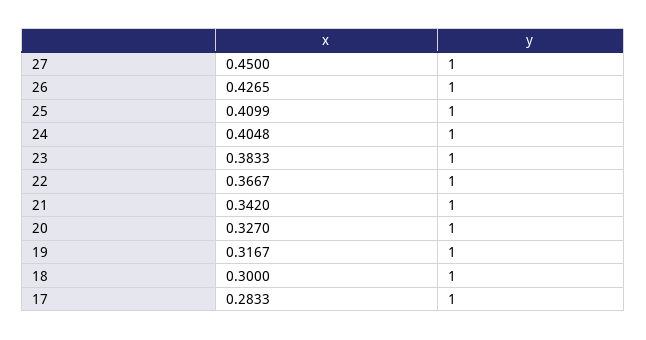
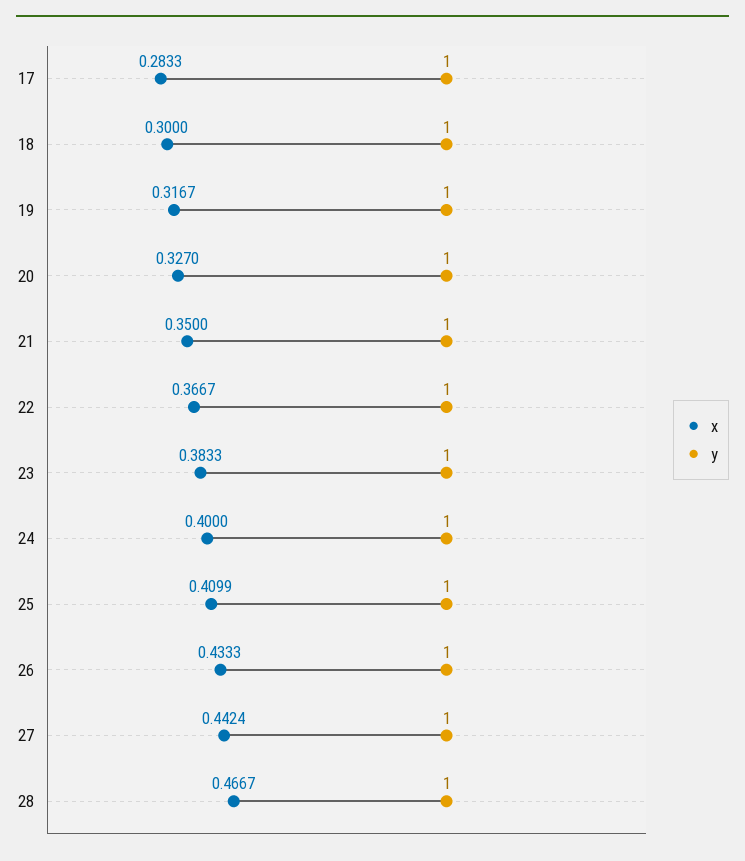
  {
    "x": {
-     "27": 0.45,
+     "27": 0.4424,
-     "26": 0.4265,
+     "26": 0.4333,
      "25": 0.4099,
-     "24": 0.4048,
+     "24": 0.4,
      "23": 0.3833,
      "22": 0.3667,
-     "21": 0.342,
+     "21": 0.35,
      "20": 0.327,
      "19": 0.3167,
      "18": 0.3,
-     "17": 0.2833
+     "17": 0.2833,
+     "28": 0.4667
    },
    "y": {
      "27": 1,
      "26": 1,
      "25": 1,
      "24": 1,
      "23": 1,
      "22": 1,
      "21": 1,
      "20": 1,
      "19": 1,
      "18": 1,
-     "17": 1
+     "17": 1,
+     "28": 1
    }
  }

